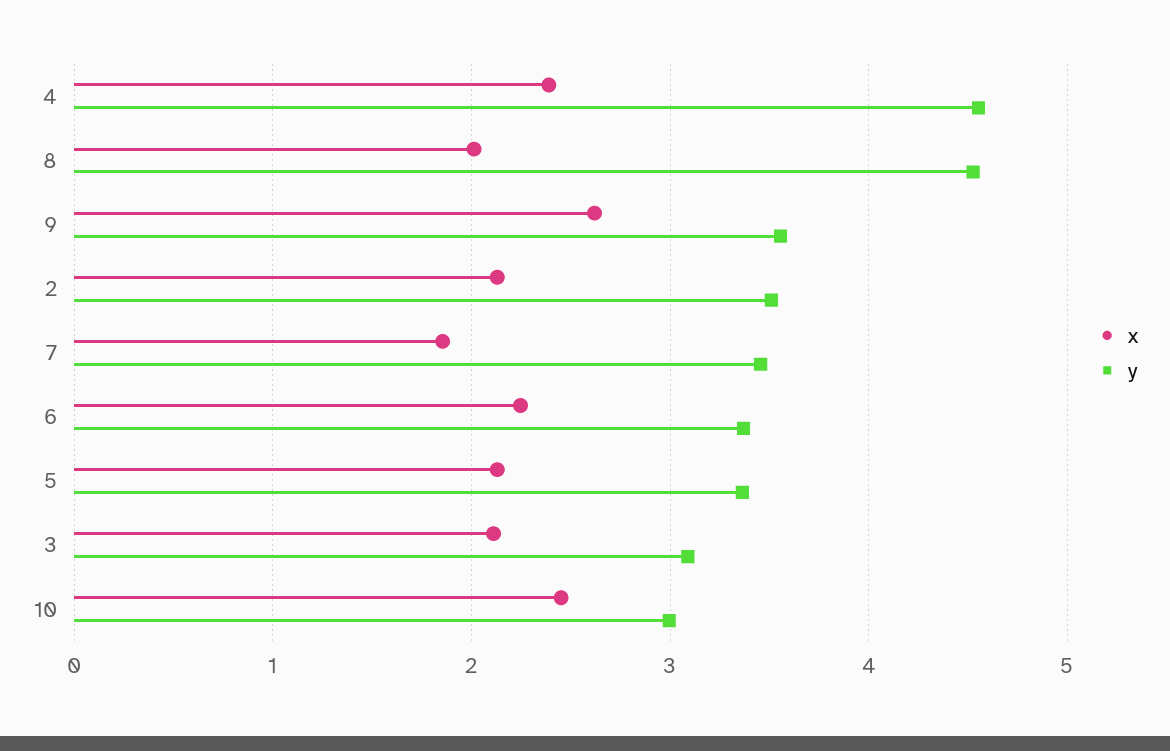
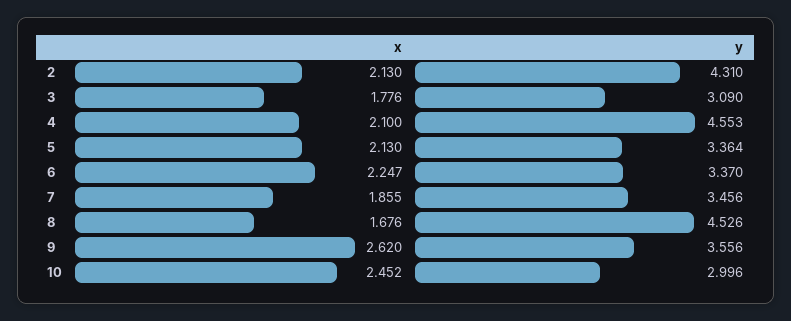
  {
    "x": {
-     "4": 2.4,
+     "4": 2.1,
-     "8": 2,
+     "8": 1.676,
      "9": 2.62,
      "2": 2.13,
      "7": 1.855,
      "6": 2.247,
      "5": 2.13,
-     "3": 2.1,
+     "3": 1.776,
      "10": 2.452
    },
    "y": {
      "4": 4.553,
      "8": 4.526,
      "9": 3.556,
-     "2": 3.5,
+     "2": 4.31,
      "7": 3.456,
      "6": 3.37,
      "5": 3.364,
      "3": 3.09,
      "10": 2.996
    }
  }

